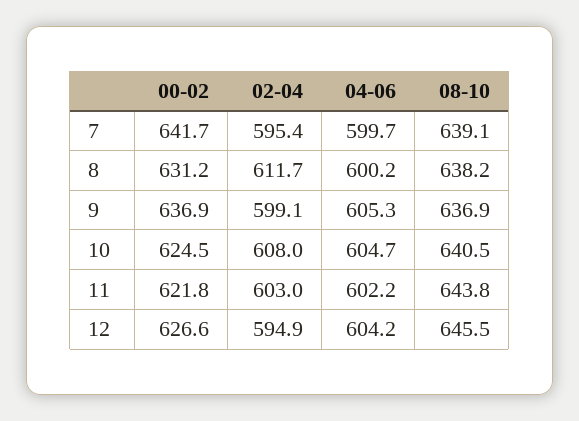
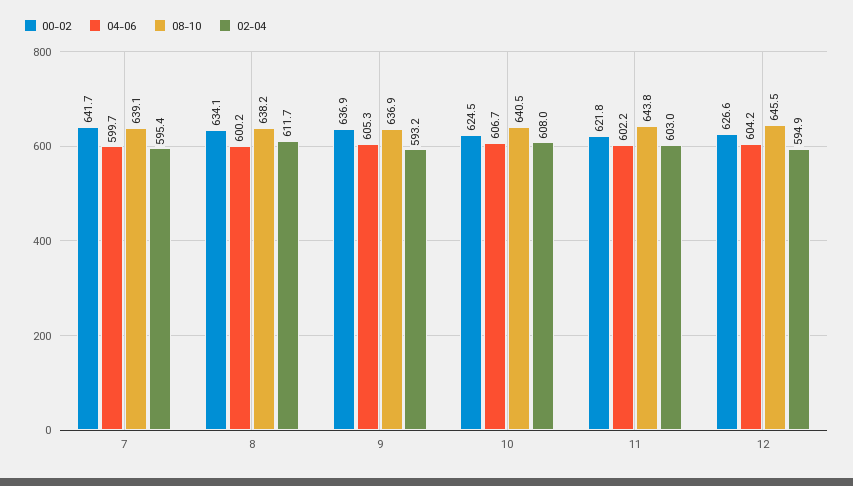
  {
    "00-02": {
      "7": 641.7,
-     "8": 631.2,
+     "8": 634.1,
      "9": 636.9,
      "10": 624.5,
      "11": 621.8,
      "12": 626.6
    },
    "02-04": {
      "7": 595.4,
      "8": 611.7,
-     "9": 599.1,
+     "9": 593.2,
      "10": 608,
      "11": 603,
      "12": 594.9
    },
    "04-06": {
      "7": 599.7,
      "8": 600.2,
      "9": 605.3,
-     "10": 604.7,
+     "10": 606.7,
      "11": 602.2,
      "12": 604.2
    },
    "08-10": {
      "7": 639.1,
      "8": 638.2,
      "9": 636.9,
      "10": 640.5,
      "11": 643.8,
      "12": 645.5
    }
  }

